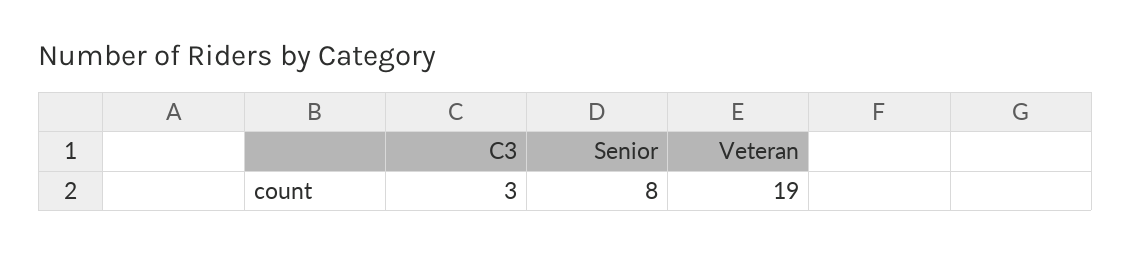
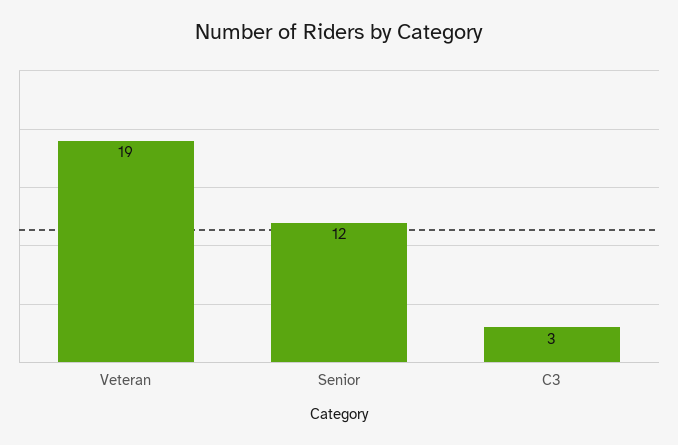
  {
    "C3": 3,
-   "Senior": 8,
+   "Senior": 12,
    "Veteran": 19
  }

